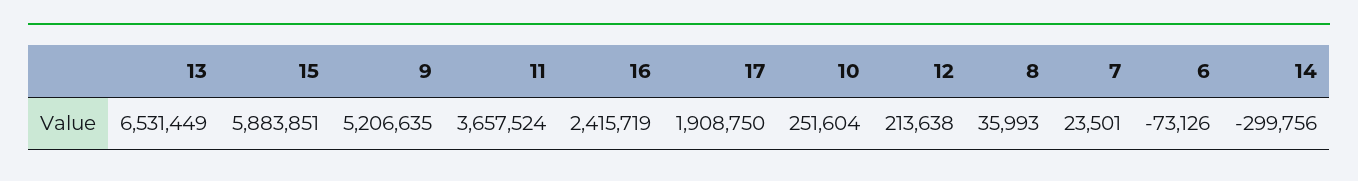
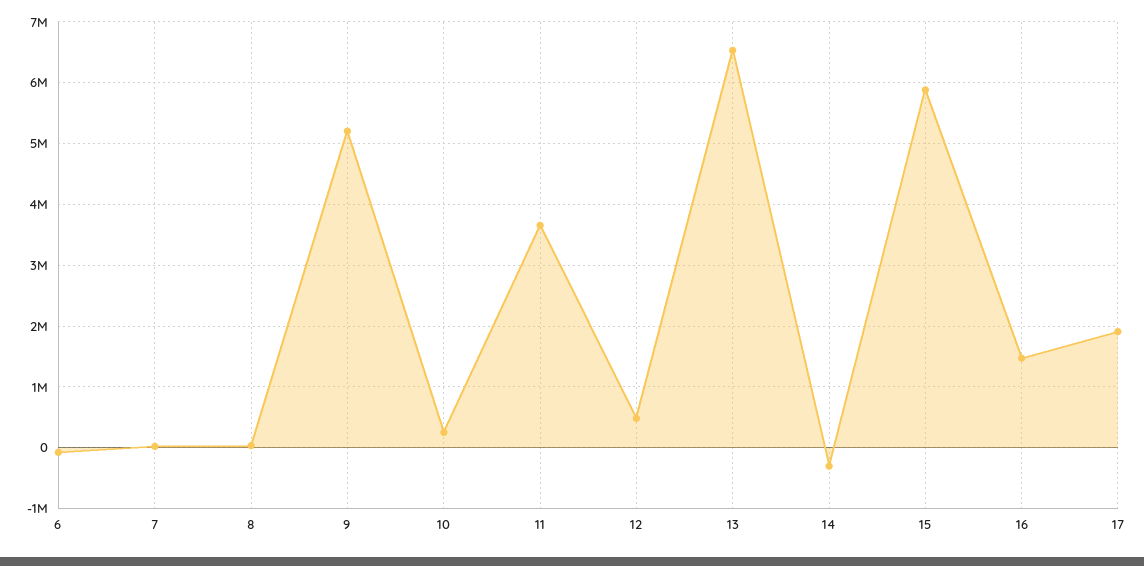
  {
    "13": 6531449,
    "15": 5883851,
    "9": 5206635,
    "11": 3657524,
-   "16": 2415719,
+   "16": 1500000,
    "17": 1908750,
    "10": 251604,
-   "12": 213638,
+   "12": 500000,
    "8": 35993,
    "7": 23501,
    "6": -73126,
    "14": -299756
  }

